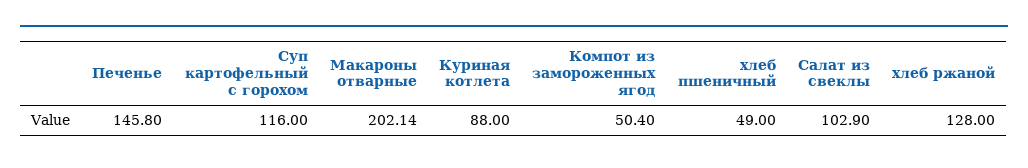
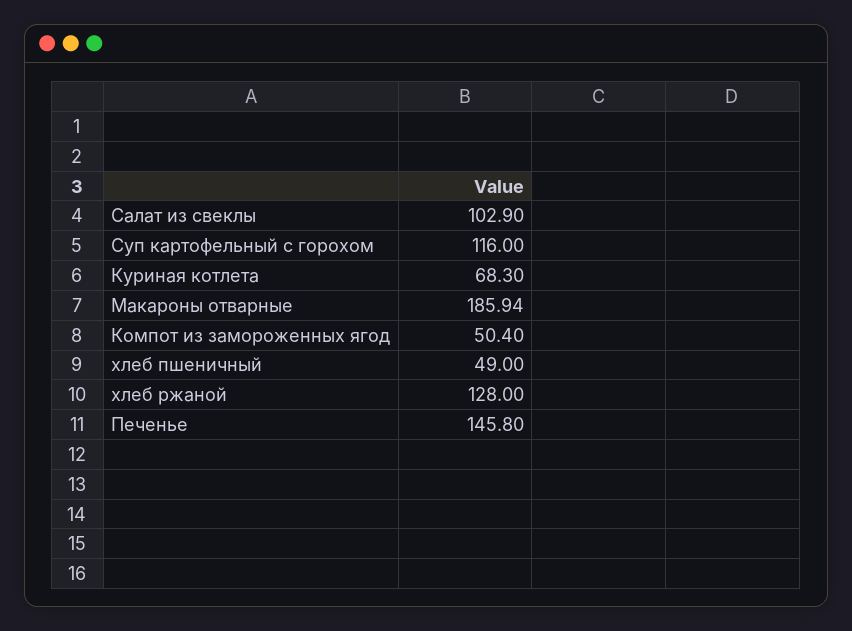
  {
    "Печенье": 145.8,
    "Суп картофельный с горохом": 116,
-   "Макароны отварные": 202.14,
+   "Макароны отварные": 185.94,
-   "Куриная котлета": 88,
+   "Куриная котлета": 68.3,
    "Компот из замороженных ягод": 50.4,
    "хлеб пшеничный": 49,
    "Салат из свеклы": 102.9,
    "хлеб ржаной": 128
  }

